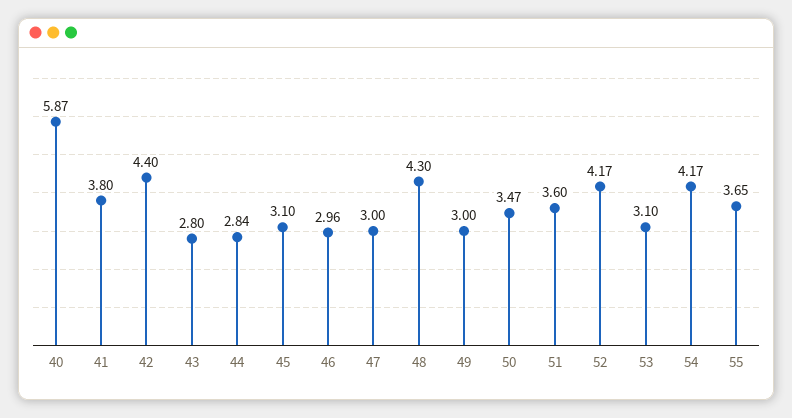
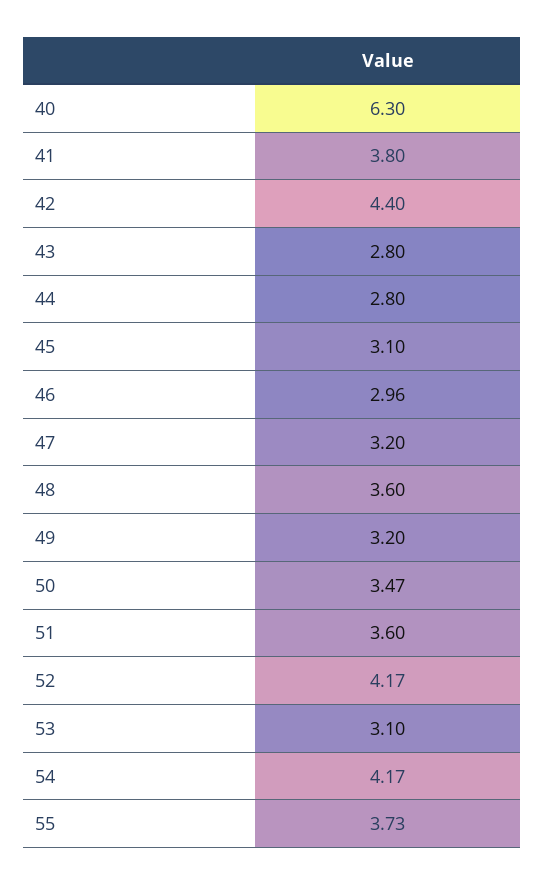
  {
-   "40": 5.87,
+   "40": 6.3,
    "41": 3.8,
    "42": 4.4,
    "43": 2.8,
-   "44": 2.84,
+   "44": 2.8,
    "45": 3.1,
    "46": 2.96,
-   "47": 3,
+   "47": 3.2,
-   "48": 4.3,
+   "48": 3.6,
-   "49": 3,
+   "49": 3.2,
    "50": 3.47,
    "51": 3.6,
    "52": 4.17,
    "53": 3.1,
    "54": 4.17,
-   "55": 3.65
+   "55": 3.73
  }

